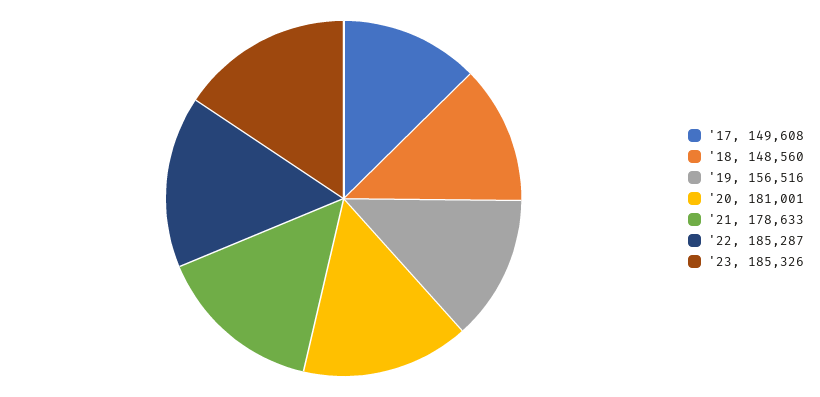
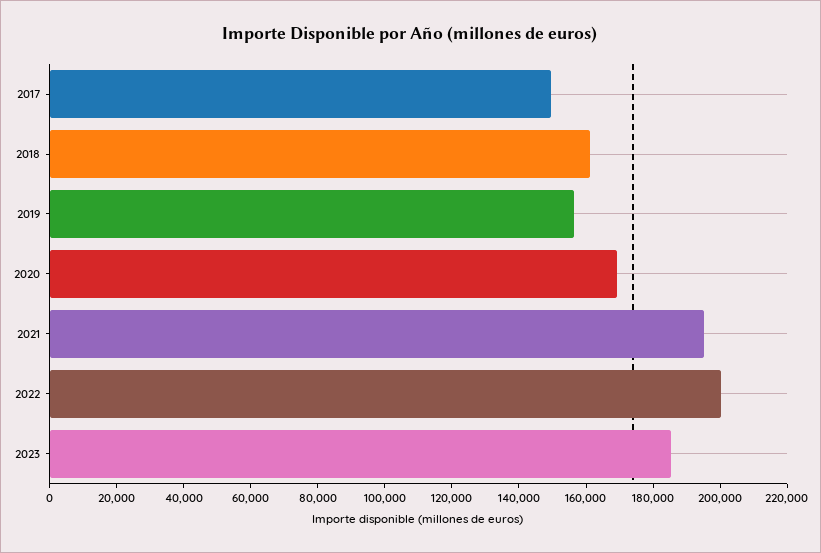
  {
    "'17": 149608,
-   "'18": 148560,
+   "'18": 160000,
    "'19": 156516,
-   "'20": 181001,
+   "'20": 170000,
-   "'21": 178633,
+   "'21": 195000,
-   "'22": 185287,
+   "'22": 200000,
    "'23": 185326
  }

